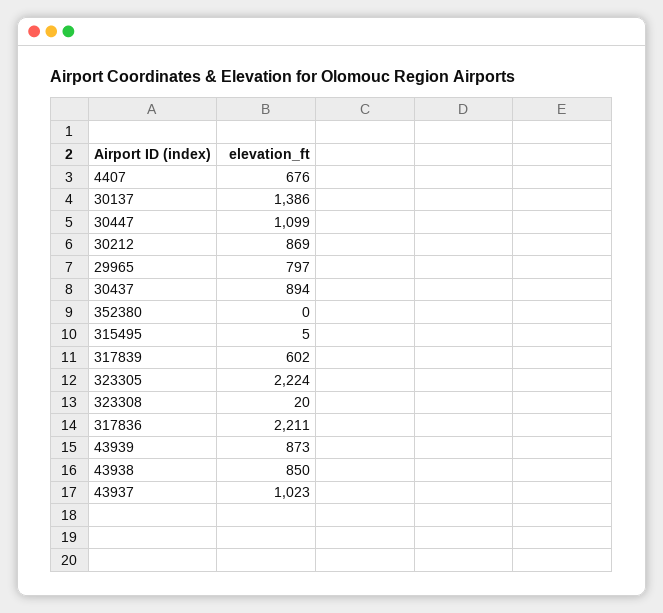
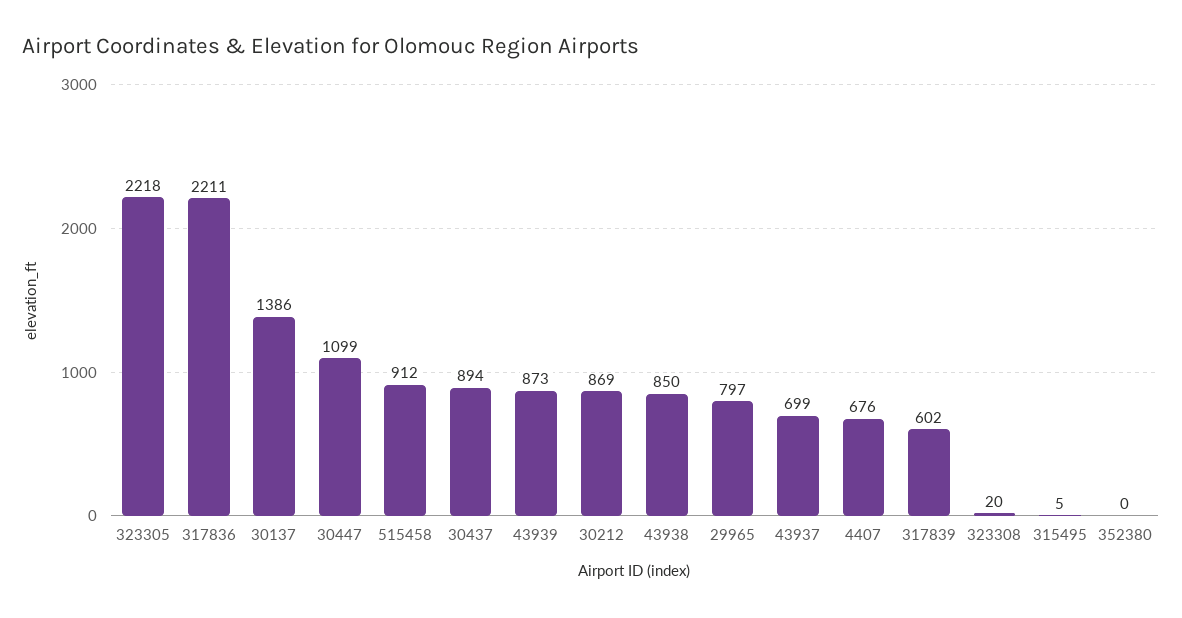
  {
    "4407": 676,
    "30137": 1386,
    "30447": 1099,
    "30212": 869,
    "29965": 797,
    "30437": 894,
    "352380": 0,
    "315495": 5,
    "317839": 602,
-   "323305": 2224,
+   "323305": 2218,
    "323308": 20,
    "317836": 2211,
    "43939": 873,
    "43938": 850,
-   "43937": 1023
+   "43937": 699,
+   "515458": 912
  }

